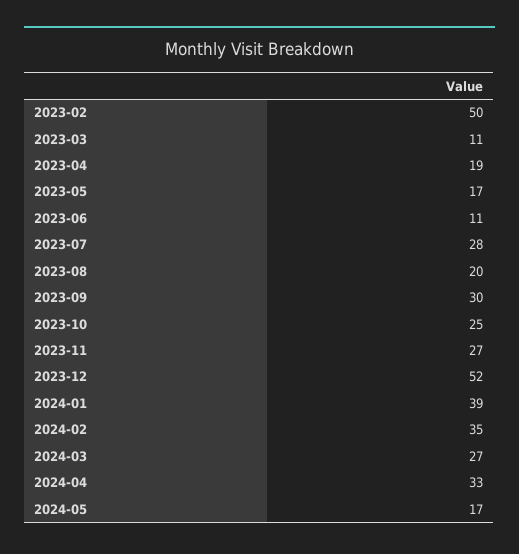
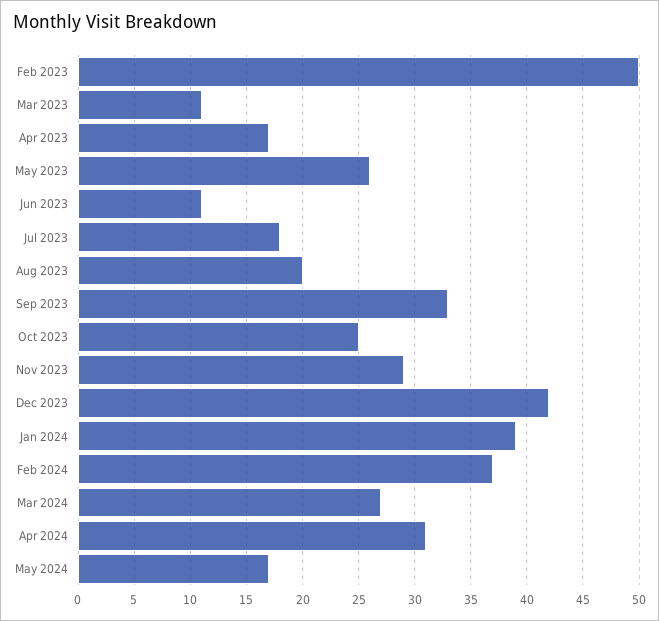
  {
    "2023-02": 50,
    "2023-03": 11,
-   "2023-04": 19,
+   "2023-04": 17,
-   "2023-05": 17,
+   "2023-05": 26,
    "2023-06": 11,
-   "2023-07": 28,
+   "2023-07": 18,
    "2023-08": 20,
-   "2023-09": 30,
+   "2023-09": 33,
    "2023-10": 25,
-   "2023-11": 27,
+   "2023-11": 29,
-   "2023-12": 52,
+   "2023-12": 42,
    "2024-01": 39,
-   "2024-02": 35,
+   "2024-02": 37,
    "2024-03": 27,
-   "2024-04": 33,
+   "2024-04": 31,
    "2024-05": 17
  }

